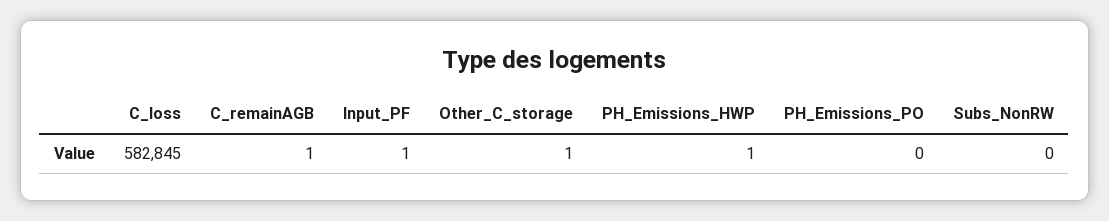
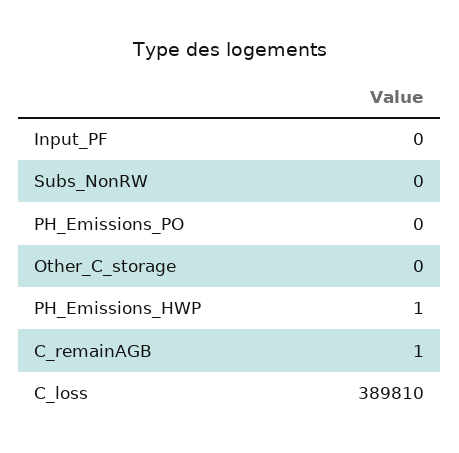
  {
-   "C_loss": 582845,
+   "C_loss": 389810,
    "C_remainAGB": 1,
-   "Input_PF": 1,
+   "Input_PF": 0,
-   "Other_C_storage": 1,
+   "Other_C_storage": 0,
    "PH_Emissions_HWP": 1,
    "PH_Emissions_PO": 0,
    "Subs_NonRW": 0
  }

